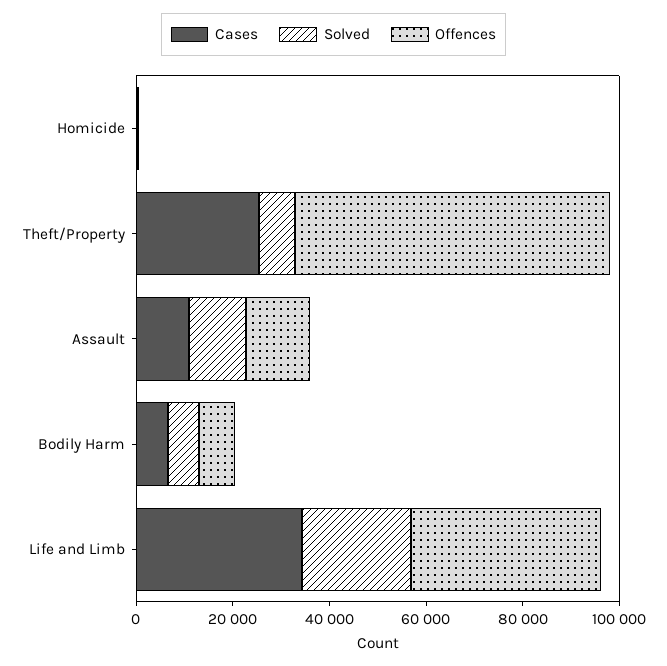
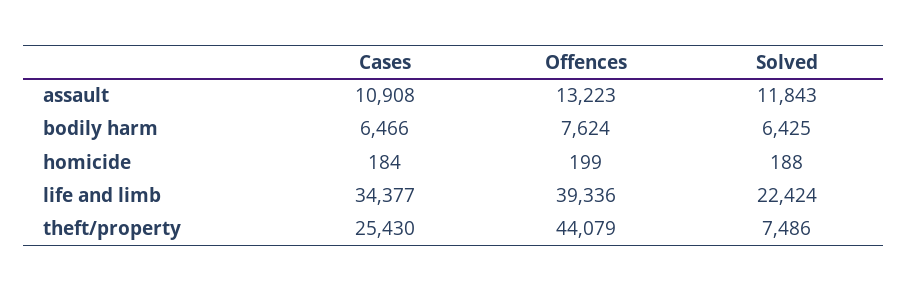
  {
    "Cases": {
      "Homicide": 184,
      "Theft/Property": 25430,
      "Assault": 10908,
      "Bodily Harm": 6466,
      "Life and Limb": 34377
    },
    "Solved": {
      "Homicide": 188,
      "Theft/Property": 7486,
      "Assault": 11843,
      "Bodily Harm": 6425,
      "Life and Limb": 22424
    },
    "Offences": {
      "Homicide": 199,
-     "Theft/Property": 65000,
+     "Theft/Property": 44079,
      "Assault": 13223,
      "Bodily Harm": 7624,
      "Life and Limb": 39336
    }
  }

